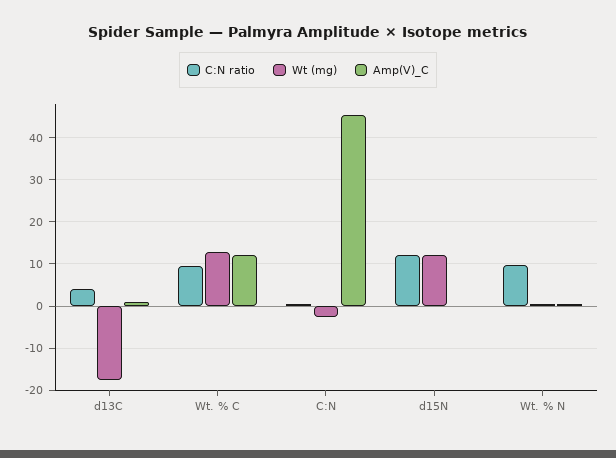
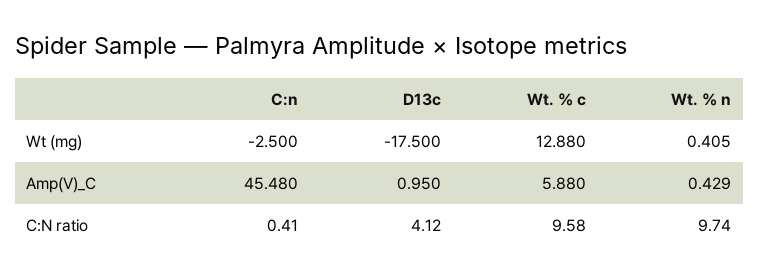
  {
    "C:N ratio": {
      "d13C": 4.12,
      "Wt. % C": 9.58,
      "C:N": 0.41,
-     "d15N": 12,
      "Wt. % N": 9.74
    },
    "Wt (mg)": {
      "d13C": -17.5,
      "Wt. % C": 12.88,
      "C:N": -2.5,
-     "d15N": 12,
      "Wt. % N": 0.405
    },
    "Amp(V)_C": {
      "d13C": 0.95,
-     "Wt. % C": 12,
+     "Wt. % C": 5.88,
      "C:N": 45.48,
-     "d15N": 0,
      "Wt. % N": 0.429
    }
  }

